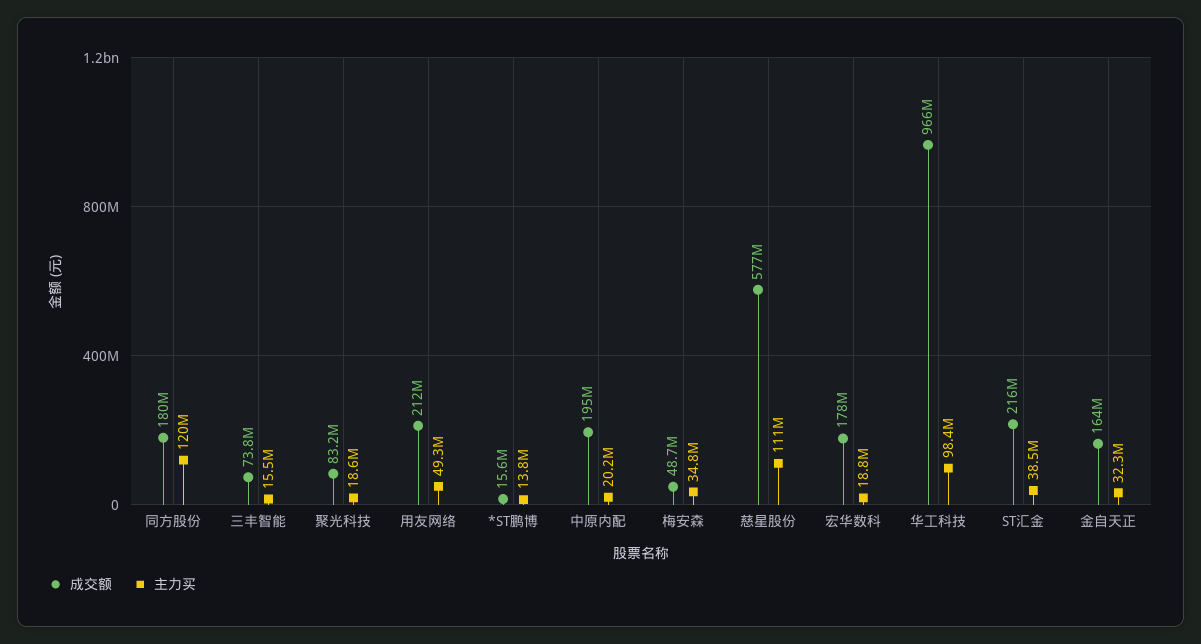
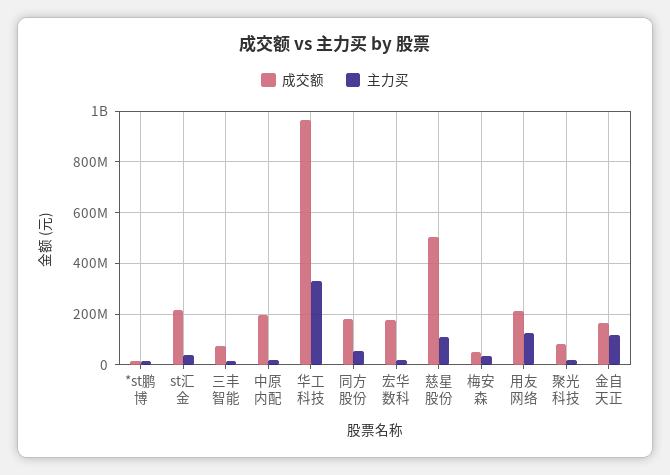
  {
    "成交额": {
      "同方股份": 180000000,
      "三丰智能": 73800000,
      "聚光科技": 83200000,
      "用友网络": 212000000,
      "*ST鹏博": 15600000,
      "中原内配": 195000000,
      "梅安森": 48700000,
-     "慈星股份": 577000000,
+     "慈星股份": 500000000,
      "宏华数科": 178000000,
      "华工科技": 966000000,
      "ST汇金": 216000000,
      "金自天正": 164000000
    },
    "主力买": {
-     "同方股份": 120000000,
+     "同方股份": 50000000,
      "三丰智能": 15500000,
      "聚光科技": 18600000,
-     "用友网络": 49300000,
+     "用友网络": 125000000,
      "*ST鹏博": 13800000,
      "中原内配": 20200000,
      "梅安森": 34800000,
      "慈星股份": 111000000,
      "宏华数科": 18800000,
-     "华工科技": 98400000,
+     "华工科技": 325000000,
      "ST汇金": 38500000,
-     "金自天正": 32300000
+     "金自天正": 125000000
    }
  }

